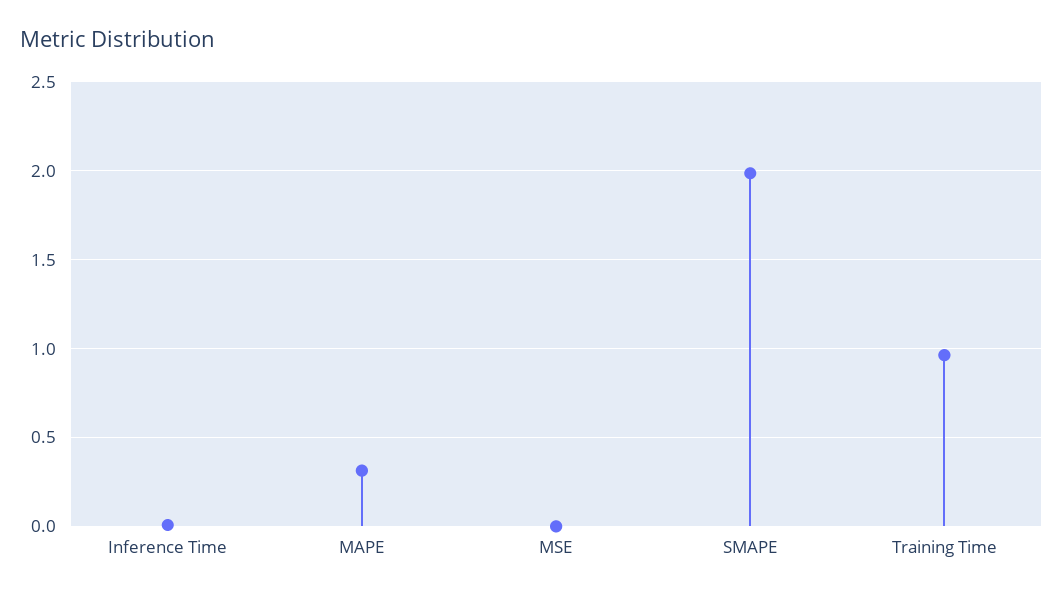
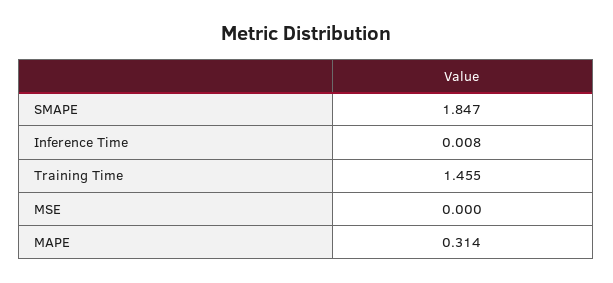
  {
    "Inference Time": 0.008,
    "MAPE": 0.314,
    "MSE": 0,
-   "SMAPE": 2,
+   "SMAPE": 1.847,
-   "Training Time": 0.95
+   "Training Time": 1.455
  }

